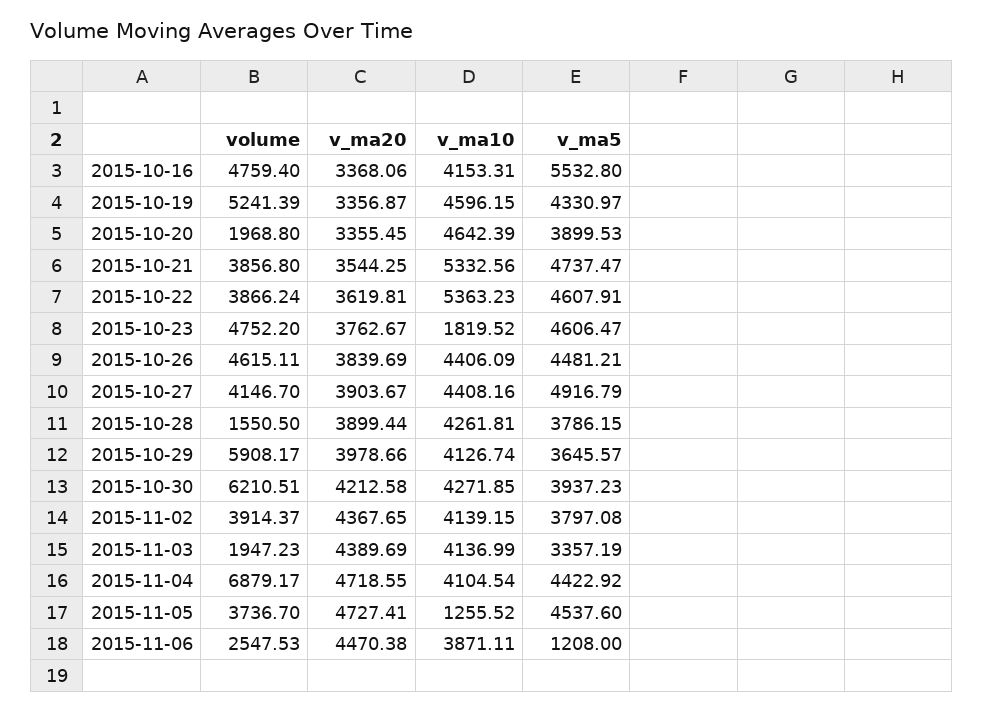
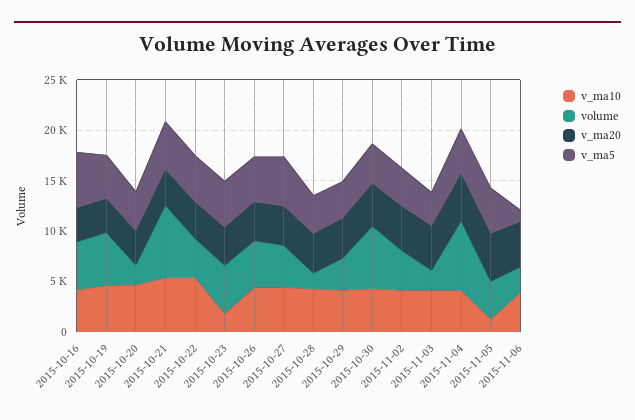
  {
    "volume": {
      "2015-10-16": 4759.4,
      "2015-10-19": 5241.39,
      "2015-10-20": 1968.8,
-     "2015-10-21": 3856.8,
+     "2015-10-21": 7000,
      "2015-10-22": 3866.24,
      "2015-10-23": 4752.2,
      "2015-10-26": 4615.11,
      "2015-10-27": 4146.7,
      "2015-10-28": 1550.5,
-     "2015-10-29": 5908.17,
+     "2015-10-29": 3000,
      "2015-10-30": 6210.51,
      "2015-11-02": 3914.37,
      "2015-11-03": 1947.23,
      "2015-11-04": 6879.17,
      "2015-11-05": 3736.7,
      "2015-11-06": 2547.53
    },
    "v_ma20": {
      "2015-10-16": 3368.06,
      "2015-10-19": 3356.87,
      "2015-10-20": 3355.45,
      "2015-10-21": 3544.25,
      "2015-10-22": 3619.81,
      "2015-10-23": 3762.67,
      "2015-10-26": 3839.69,
      "2015-10-27": 3903.67,
      "2015-10-28": 3899.44,
      "2015-10-29": 3978.66,
      "2015-10-30": 4212.58,
      "2015-11-02": 4367.65,
      "2015-11-03": 4389.69,
      "2015-11-04": 4718.55,
      "2015-11-05": 4727.41,
      "2015-11-06": 4470.38
    },
    "v_ma10": {
      "2015-10-16": 4153.31,
      "2015-10-19": 4596.15,
      "2015-10-20": 4642.39,
      "2015-10-21": 5332.56,
      "2015-10-22": 5363.23,
      "2015-10-23": 1819.52,
      "2015-10-26": 4406.09,
      "2015-10-27": 4408.16,
      "2015-10-28": 4261.81,
      "2015-10-29": 4126.74,
      "2015-10-30": 4271.85,
      "2015-11-02": 4139.15,
      "2015-11-03": 4136.99,
      "2015-11-04": 4104.54,
      "2015-11-05": 1255.52,
      "2015-11-06": 3871.11
    },
    "v_ma5": {
      "2015-10-16": 5532.8,
      "2015-10-19": 4330.97,
      "2015-10-20": 3899.53,
      "2015-10-21": 4737.47,
      "2015-10-22": 4607.91,
      "2015-10-23": 4606.47,
      "2015-10-26": 4481.21,
      "2015-10-27": 4916.79,
      "2015-10-28": 3786.15,
      "2015-10-29": 3645.57,
      "2015-10-30": 3937.23,
      "2015-11-02": 3797.08,
      "2015-11-03": 3357.19,
      "2015-11-04": 4422.92,
      "2015-11-05": 4537.6,
      "2015-11-06": 1208
    }
  }

